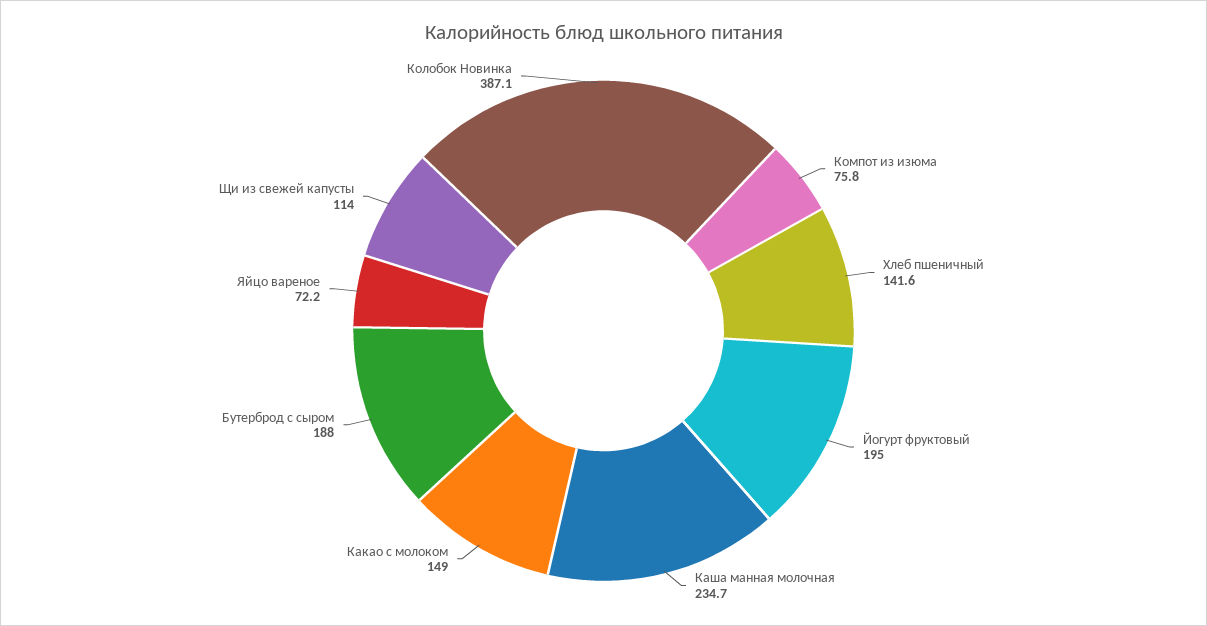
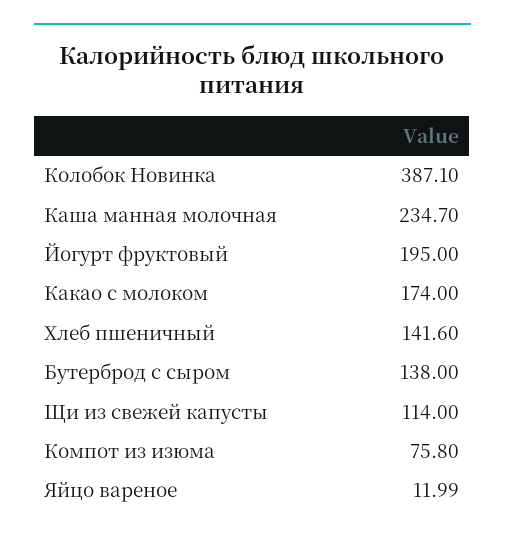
  {
    "Компот из изюма": 75.8,
    "Хлеб пшеничный": 141.6,
    "Йогурт фруктовый": 195,
    "Каша манная молочная": 234.7,
-   "Какао с молоком": 149,
+   "Какао с молоком": 174,
-   "Бутерброд с сыром": 188,
+   "Бутерброд с сыром": 138,
-   "Яйцо вареное": 72.2,
+   "Яйцо вареное": 11.99,
    "Щи из свежей капусты": 114,
    "Колобок Новинка": 387.1
  }

